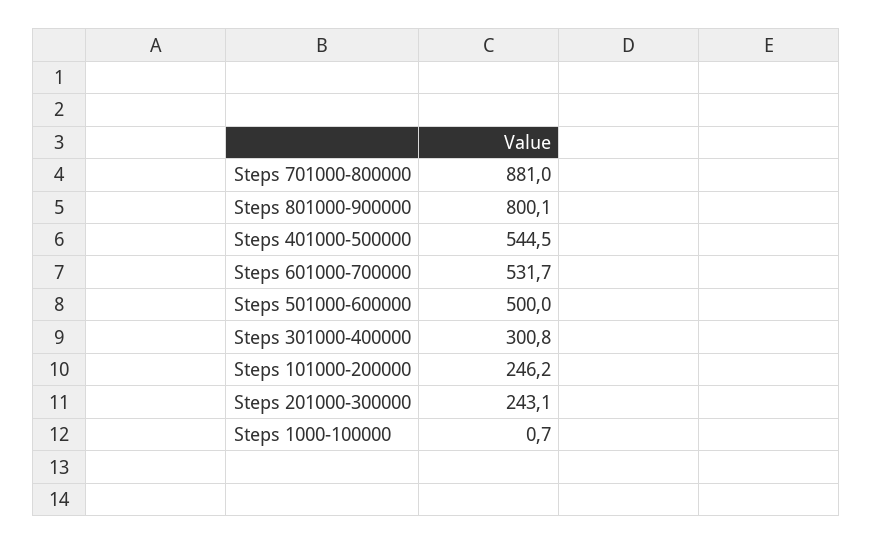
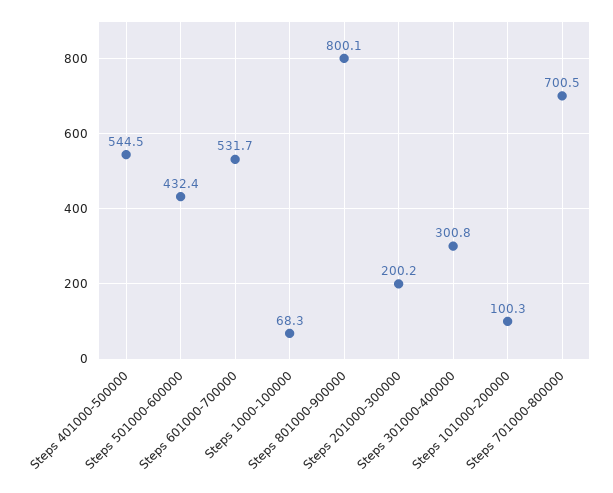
  {
-   "Steps 701000-800000": 881,
+   "Steps 701000-800000": 700.5,
    "Steps 801000-900000": 800.1,
    "Steps 401000-500000": 544.5,
    "Steps 601000-700000": 531.7,
-   "Steps 501000-600000": 500,
+   "Steps 501000-600000": 432.4,
    "Steps 301000-400000": 300.8,
-   "Steps 101000-200000": 246.2,
+   "Steps 101000-200000": 100.3,
-   "Steps 201000-300000": 243.1,
+   "Steps 201000-300000": 200.2,
-   "Steps 1000-100000": 0.7
+   "Steps 1000-100000": 68.3
  }

